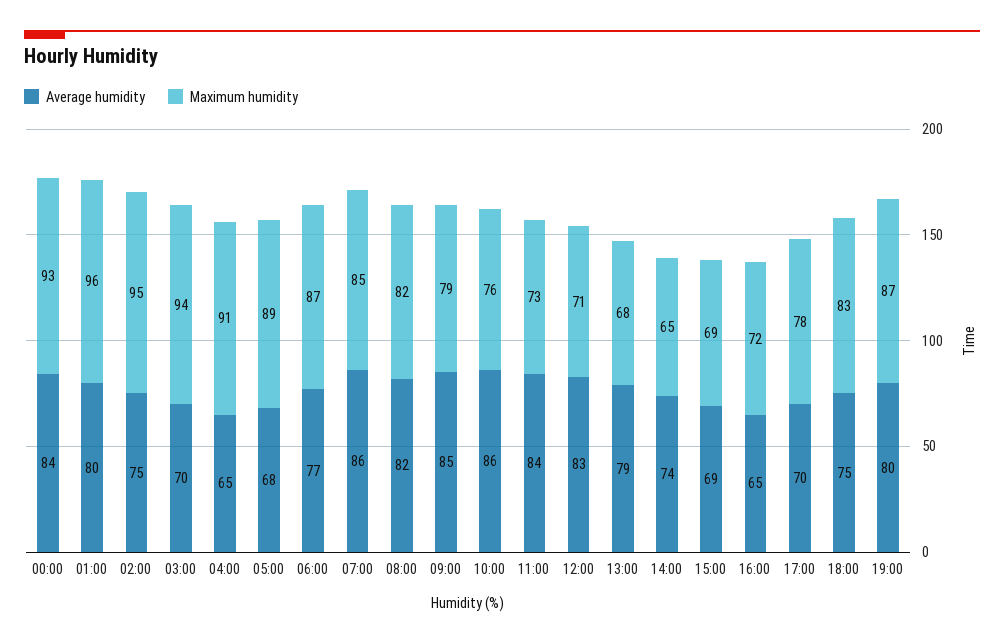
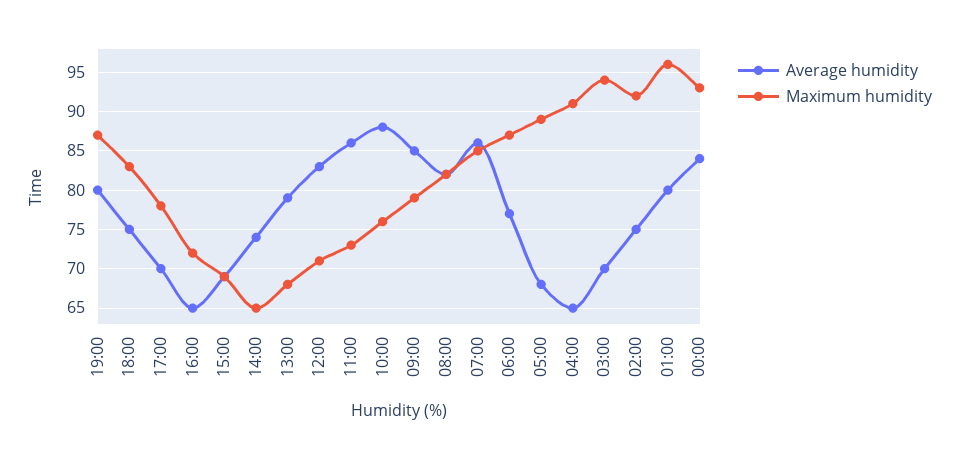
  {
    "Average humidity": {
      "00:00": 84,
      "01:00": 80,
      "02:00": 75,
      "03:00": 70,
      "04:00": 65,
      "05:00": 68,
      "06:00": 77,
      "07:00": 86,
      "08:00": 82,
      "09:00": 85,
-     "10:00": 86,
+     "10:00": 88,
-     "11:00": 84,
+     "11:00": 86,
      "12:00": 83,
      "13:00": 79,
      "14:00": 74,
      "15:00": 69,
      "16:00": 65,
      "17:00": 70,
      "18:00": 75,
      "19:00": 80
    },
    "Maximum humidity": {
      "00:00": 93,
      "01:00": 96,
-     "02:00": 95,
+     "02:00": 92,
      "03:00": 94,
      "04:00": 91,
      "05:00": 89,
      "06:00": 87,
      "07:00": 85,
      "08:00": 82,
      "09:00": 79,
      "10:00": 76,
      "11:00": 73,
      "12:00": 71,
      "13:00": 68,
      "14:00": 65,
      "15:00": 69,
      "16:00": 72,
      "17:00": 78,
      "18:00": 83,
      "19:00": 87
    }
  }

